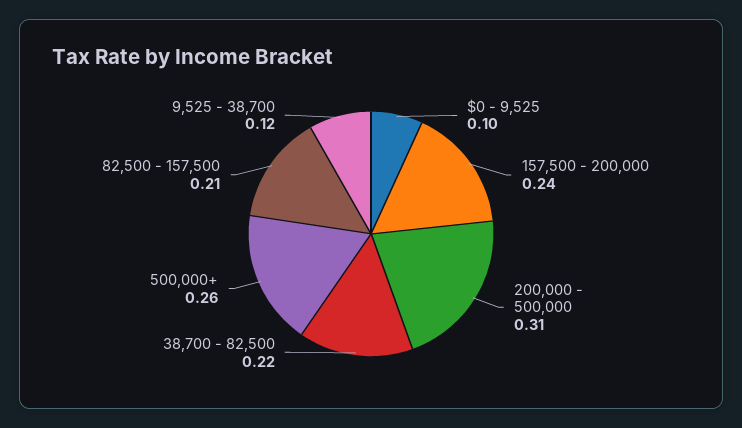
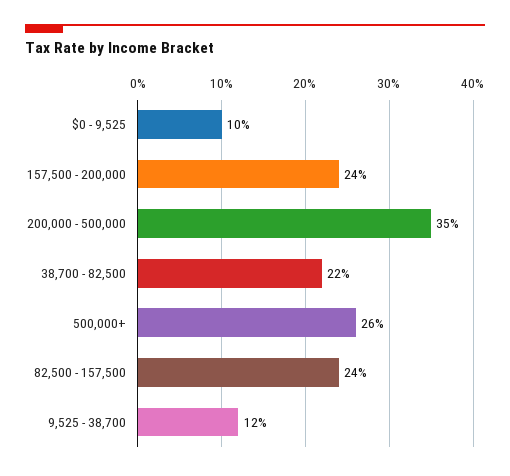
  {
    "$0 - 9,525": 0.1,
    "157,500 - 200,000": 0.24,
-   "200,000 - 500,000": 0.31,
+   "200,000 - 500,000": 0.35,
    "38,700 - 82,500": 0.22,
    "500,000+": 0.26,
-   "82,500 - 157,500": 0.21,
+   "82,500 - 157,500": 0.24,
    "9,525 - 38,700": 0.12
  }

